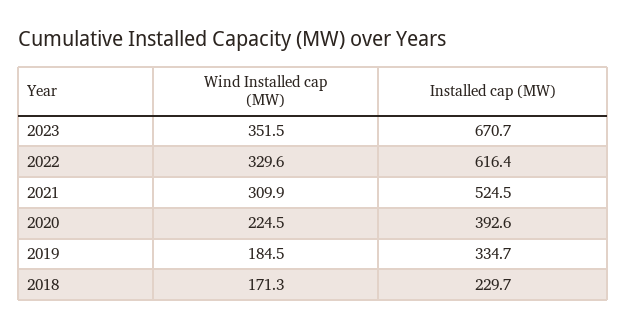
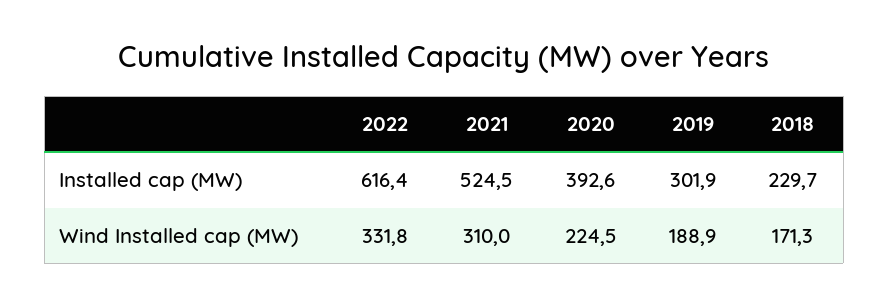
  {
    "Wind Installed cap (MW)": {
-     "2023": 351.5,
-     "2022": 329.6,
+     "2022": 331.8,
-     "2021": 309.9,
+     "2021": 310,
      "2020": 224.5,
-     "2019": 184.5,
+     "2019": 188.9,
      "2018": 171.3
    },
    "Installed cap (MW)": {
-     "2023": 670.7,
      "2022": 616.4,
      "2021": 524.5,
      "2020": 392.6,
-     "2019": 334.7,
+     "2019": 301.9,
      "2018": 229.7
    }
  }

